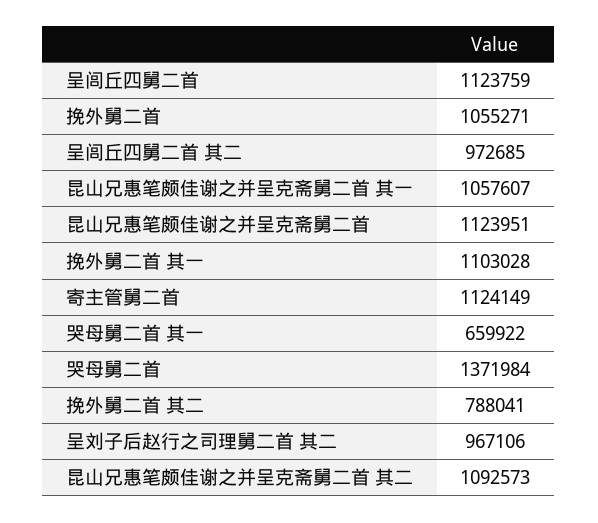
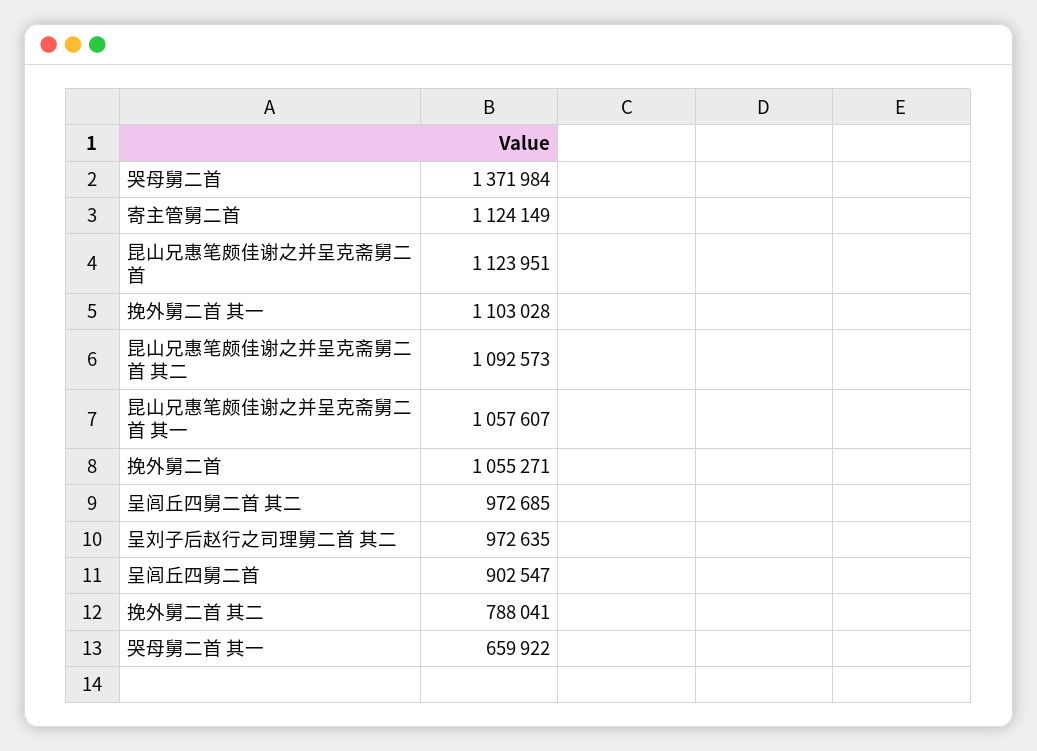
  {
-   "呈闾丘四舅二首": 1123759,
+   "呈闾丘四舅二首": 902547,
    "挽外舅二首": 1055271,
    "呈闾丘四舅二首 其二": 972685,
    "昆山兄惠笔颇佳谢之并呈克斋舅二首 其一": 1057607,
    "昆山兄惠笔颇佳谢之并呈克斋舅二首": 1123951,
    "挽外舅二首 其一": 1103028,
    "寄主管舅二首": 1124149,
    "哭母舅二首 其一": 659922,
    "哭母舅二首": 1371984,
    "挽外舅二首 其二": 788041,
-   "呈刘子后赵行之司理舅二首 其二": 967106,
+   "呈刘子后赵行之司理舅二首 其二": 972635,
    "昆山兄惠笔颇佳谢之并呈克斋舅二首 其二": 1092573
  }

